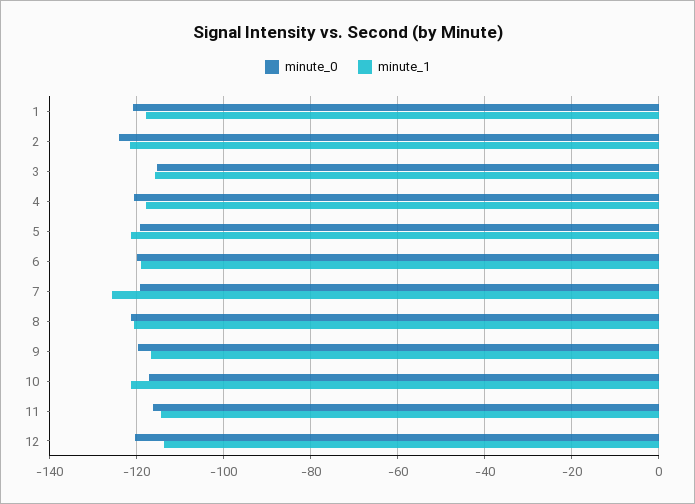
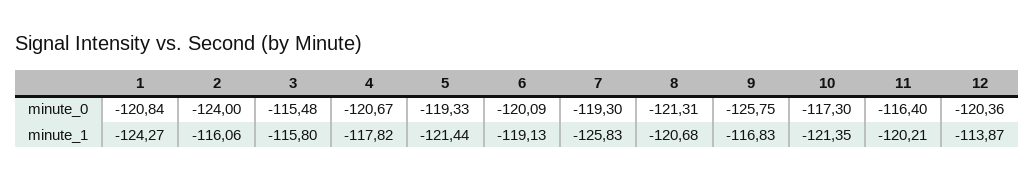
  {
    "minute_0": {
      "1": -120.84,
      "2": -124,
      "3": -115.48,
      "4": -120.67,
      "5": -119.33,
      "6": -120.09,
      "7": -119.3,
      "8": -121.31,
-     "9": -120,
+     "9": -125.75,
      "10": -117.3,
      "11": -116.4,
      "12": -120.36
    },
    "minute_1": {
-     "1": -118,
+     "1": -124.27,
-     "2": -122,
+     "2": -116.06,
      "3": -115.8,
      "4": -117.82,
      "5": -121.44,
      "6": -119.13,
      "7": -125.83,
      "8": -120.68,
      "9": -116.83,
      "10": -121.35,
-     "11": -114,
+     "11": -120.21,
      "12": -113.87
    }
  }

